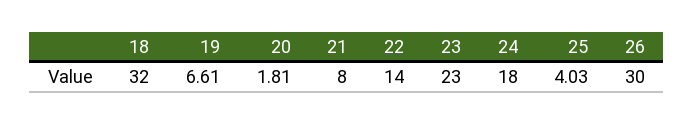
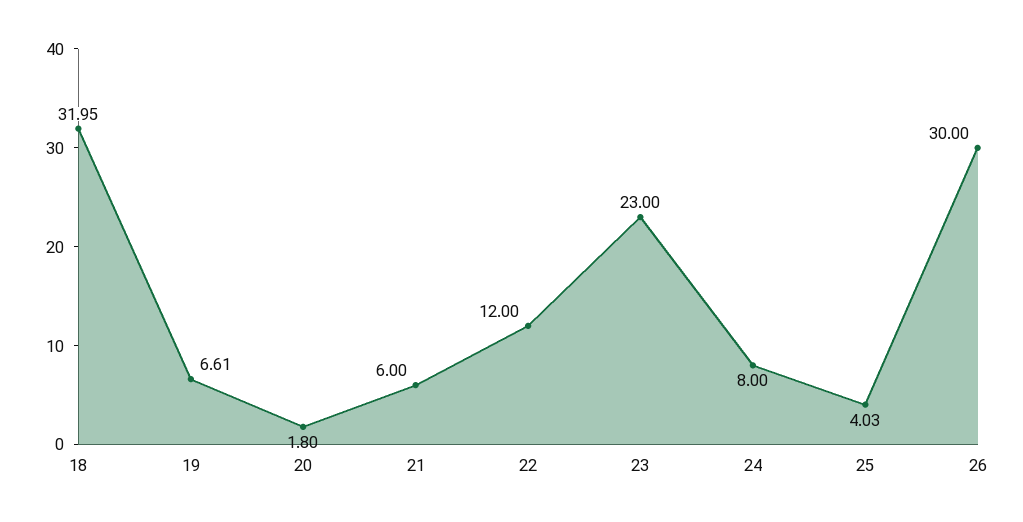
  {
-   "18": 32,
+   "18": 31.95,
    "19": 6.61,
-   "20": 1.81,
+   "20": 1.8,
-   "21": 8,
+   "21": 6,
-   "22": 14,
+   "22": 12,
    "23": 23,
-   "24": 18,
+   "24": 8,
    "25": 4.03,
    "26": 30
  }

